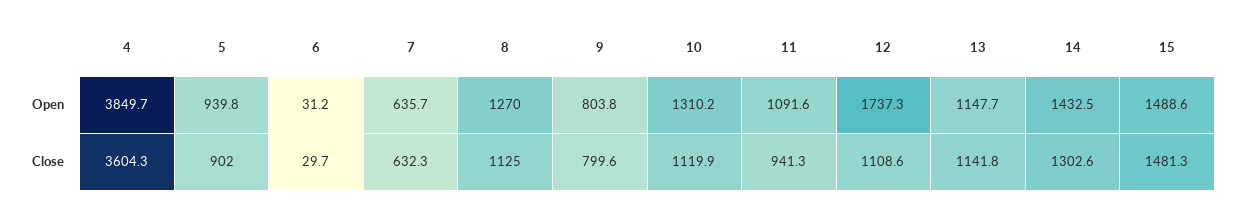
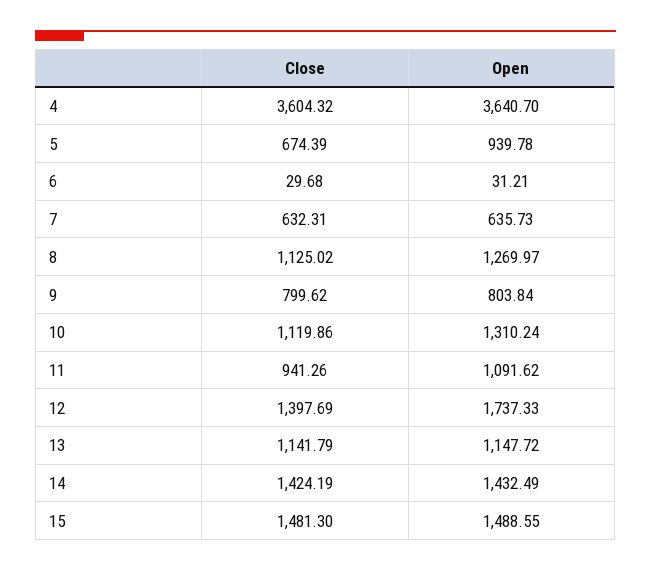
  {
    "4": {
-     "Open": 3849.7,
+     "Open": 3640.7,
      "Close": 3604.32
    },
    "5": {
      "Open": 939.78,
-     "Close": 902
+     "Close": 674.39
    },
    "6": {
      "Open": 31.21,
      "Close": 29.68
    },
    "7": {
      "Open": 635.73,
      "Close": 632.31
    },
    "8": {
      "Open": 1269.97,
      "Close": 1125.02
    },
    "9": {
      "Open": 803.84,
      "Close": 799.62
    },
    "10": {
      "Open": 1310.24,
      "Close": 1119.86
    },
    "11": {
      "Open": 1091.62,
      "Close": 941.26
    },
    "12": {
      "Open": 1737.33,
-     "Close": 1108.6
+     "Close": 1397.69
    },
    "13": {
      "Open": 1147.72,
      "Close": 1141.79
    },
    "14": {
      "Open": 1432.49,
-     "Close": 1302.6
+     "Close": 1424.19
    },
    "15": {
      "Open": 1488.55,
      "Close": 1481.3
    }
  }

